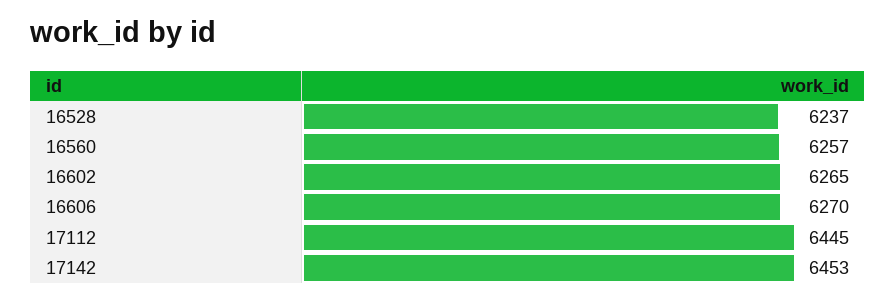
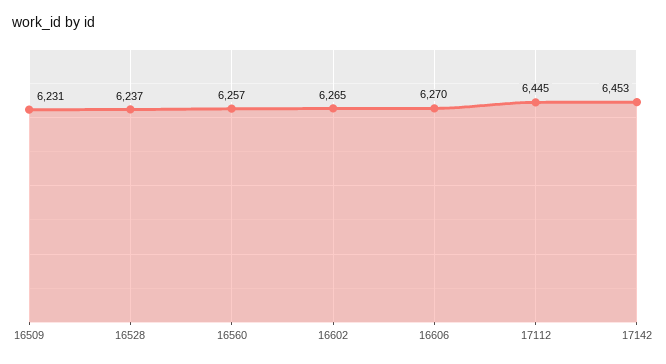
  {
    "16528": 6237,
    "16560": 6257,
    "16602": 6265,
    "16606": 6270,
    "17112": 6445,
-   "17142": 6453
+   "17142": 6453,
+   "16509": 6231
  }

